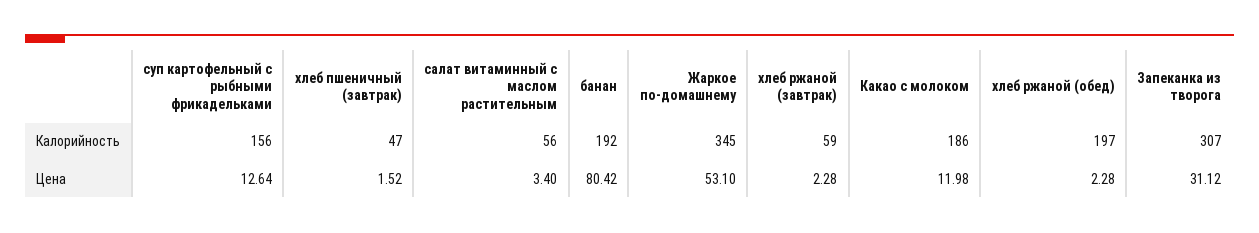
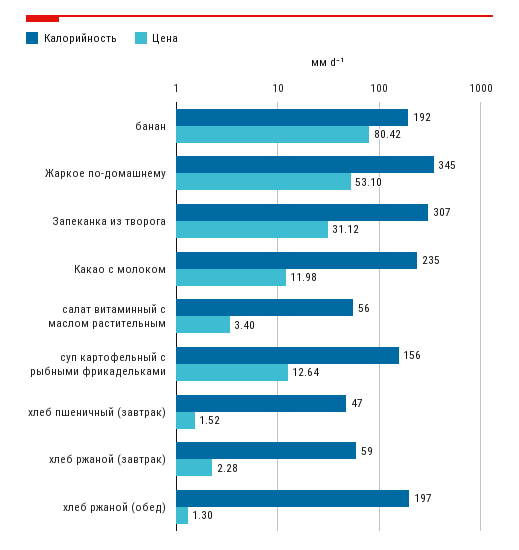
  {
    "Калорийность": {
      "суп картофельный с рыбными фрикадельками": 156,
      "хлеб пшеничный (завтрак)": 47,
      "салат витаминный с маслом растительным": 56,
      "банан": 192,
      "Жаркое по-домашнему": 345,
      "хлеб ржаной (завтрак)": 59,
-     "Какао с молоком": 186,
+     "Какао с молоком": 235,
      "хлеб ржаной (обед)": 197,
      "Запеканка из творога": 307
    },
    "Цена": {
      "суп картофельный с рыбными фрикадельками": 12.64,
      "хлеб пшеничный (завтрак)": 1.52,
      "салат витаминный с маслом растительным": 3.4,
      "банан": 80.42,
      "Жаркое по-домашнему": 53.1,
      "хлеб ржаной (завтрак)": 2.28,
      "Какао с молоком": 11.98,
-     "хлеб ржаной (обед)": 2.28,
+     "хлеб ржаной (обед)": 1.3,
      "Запеканка из творога": 31.12
    }
  }

